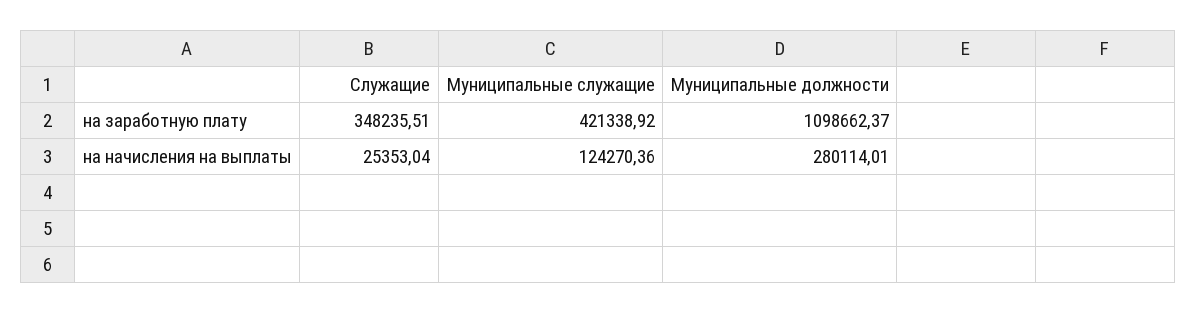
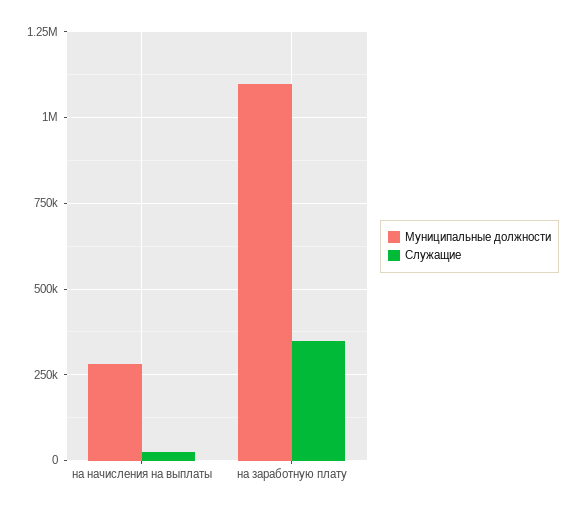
  {
    "Служащие": {
      "на заработную плату": 348235.51,
      "на начисления на выплаты": 25353.04
    },
-   "Муниципальные служащие": {
-     "на заработную плату": 421338.92,
-     "на начисления на выплаты": 124270.36
-   },
    "Муниципальные должности": {
      "на заработную плату": 1098662.37,
      "на начисления на выплаты": 280114.01
    }
  }

